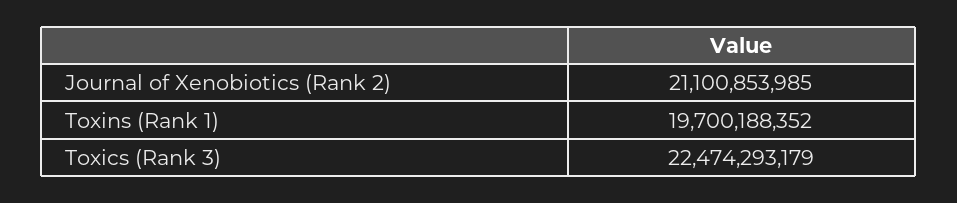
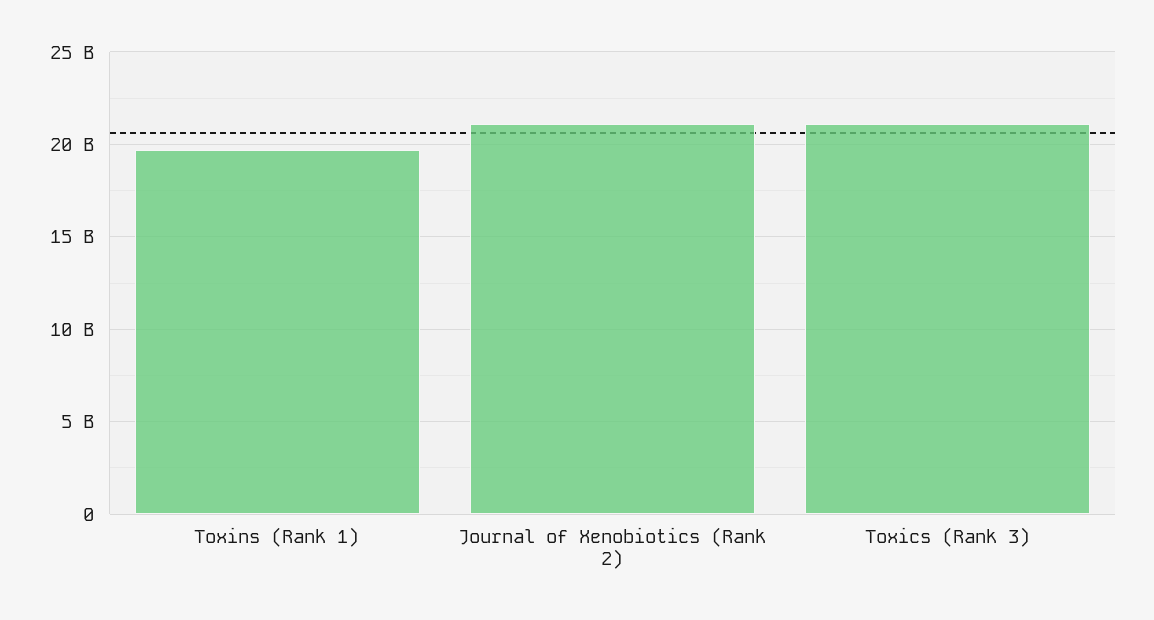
  {
    "Journal of Xenobiotics (Rank 2)": 21100853985,
    "Toxins (Rank 1)": 19700188352,
-   "Toxics (Rank 3)": 22474293179
+   "Toxics (Rank 3)": 21000000000
  }

